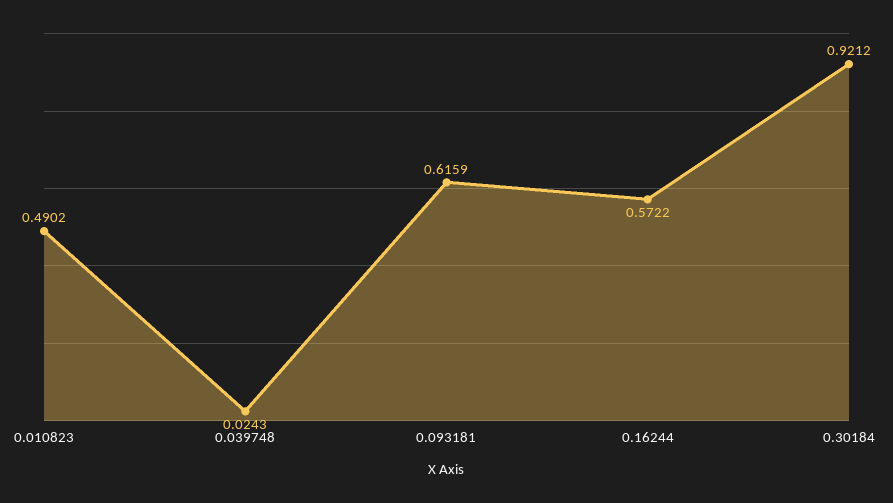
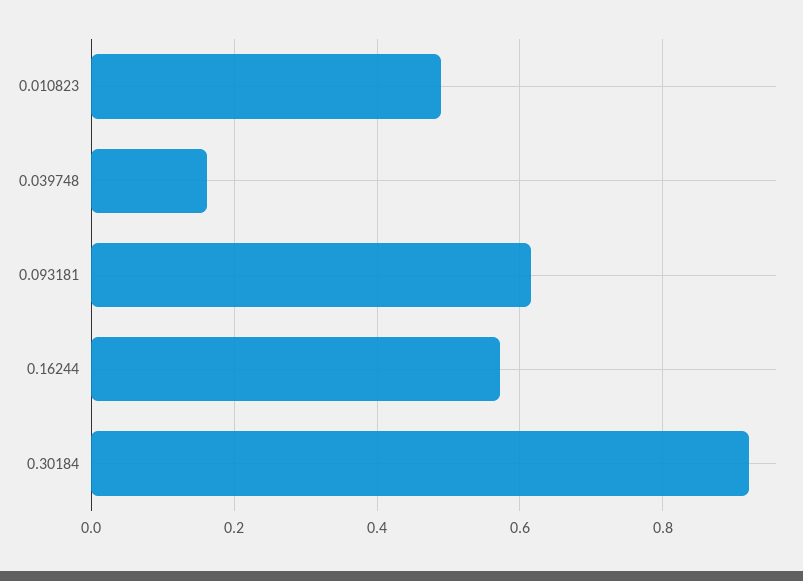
  {
    "0.010823": 0.4902,
-   "0.039748": 0.0243,
+   "0.039748": 0.16,
    "0.093181": 0.6159,
    "0.16244": 0.5722,
    "0.30184": 0.9212
  }

